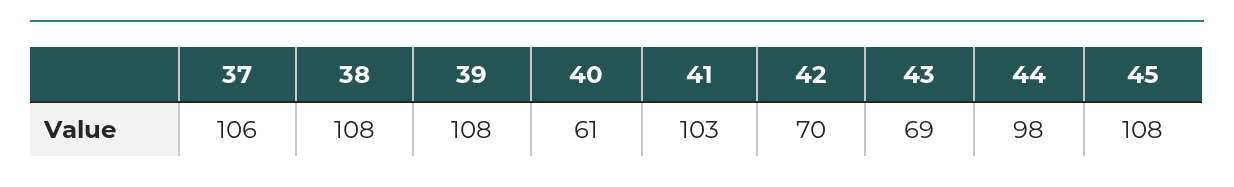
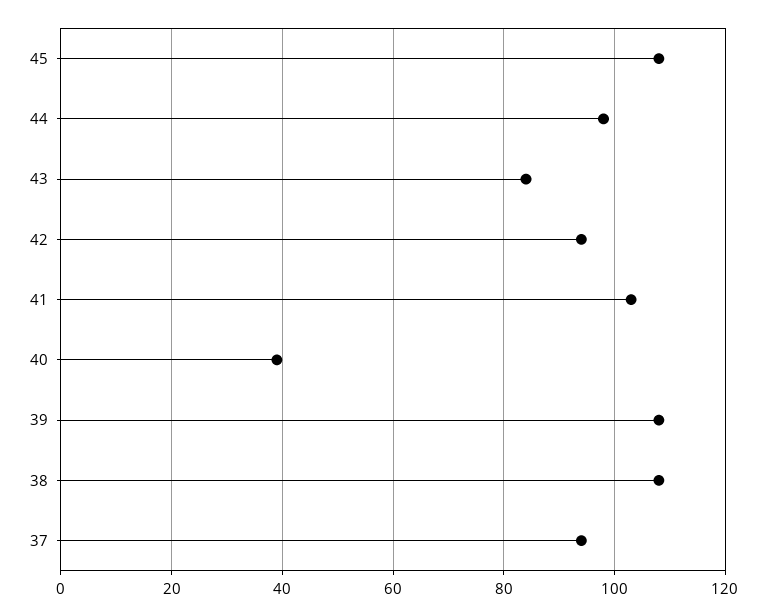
  {
-   "37": 106,
+   "37": 95,
    "38": 108,
    "39": 108,
-   "40": 61,
+   "40": 40,
    "41": 103,
-   "42": 70,
+   "42": 95,
-   "43": 69,
+   "43": 85,
    "44": 98,
    "45": 108
  }

